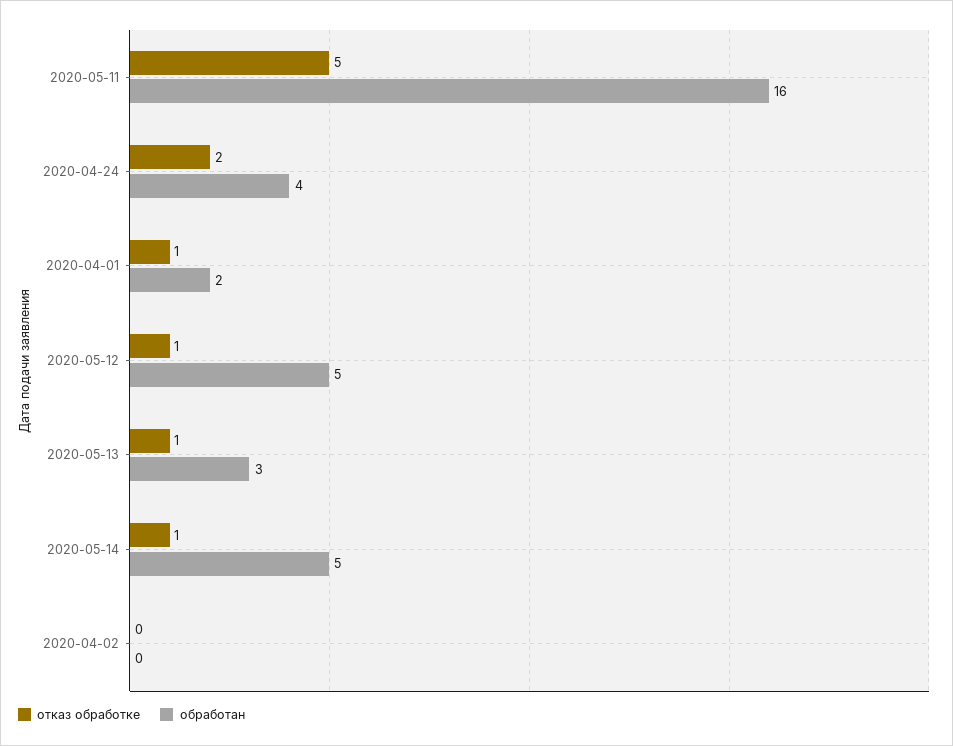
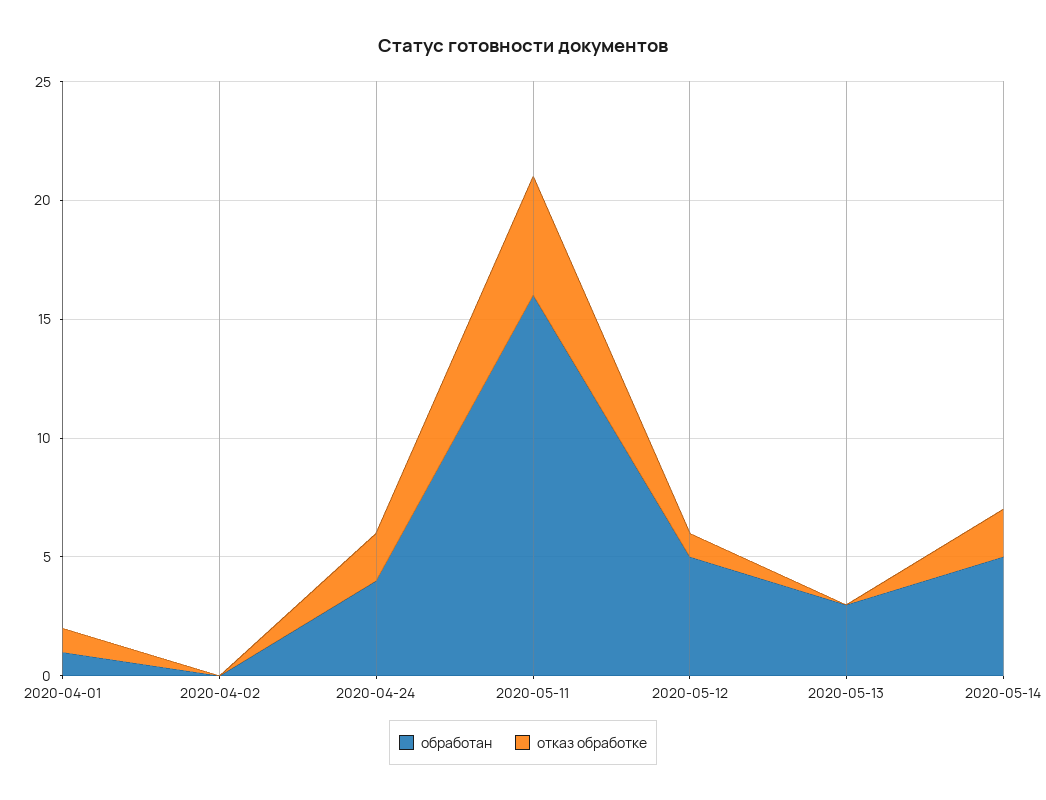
  {
    "отказ обработке": {
      "2020-05-11": 5,
      "2020-04-24": 2,
      "2020-04-01": 1,
      "2020-05-12": 1,
-     "2020-05-13": 1,
+     "2020-05-13": 0,
-     "2020-05-14": 1,
+     "2020-05-14": 2,
      "2020-04-02": 0
    },
    "обработан": {
      "2020-05-11": 16,
      "2020-04-24": 4,
-     "2020-04-01": 2,
+     "2020-04-01": 1,
      "2020-05-12": 5,
      "2020-05-13": 3,
      "2020-05-14": 5,
      "2020-04-02": 0
    }
  }

